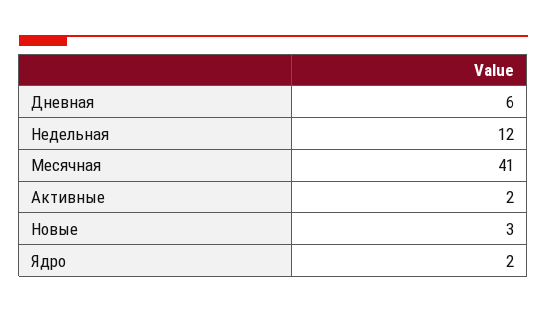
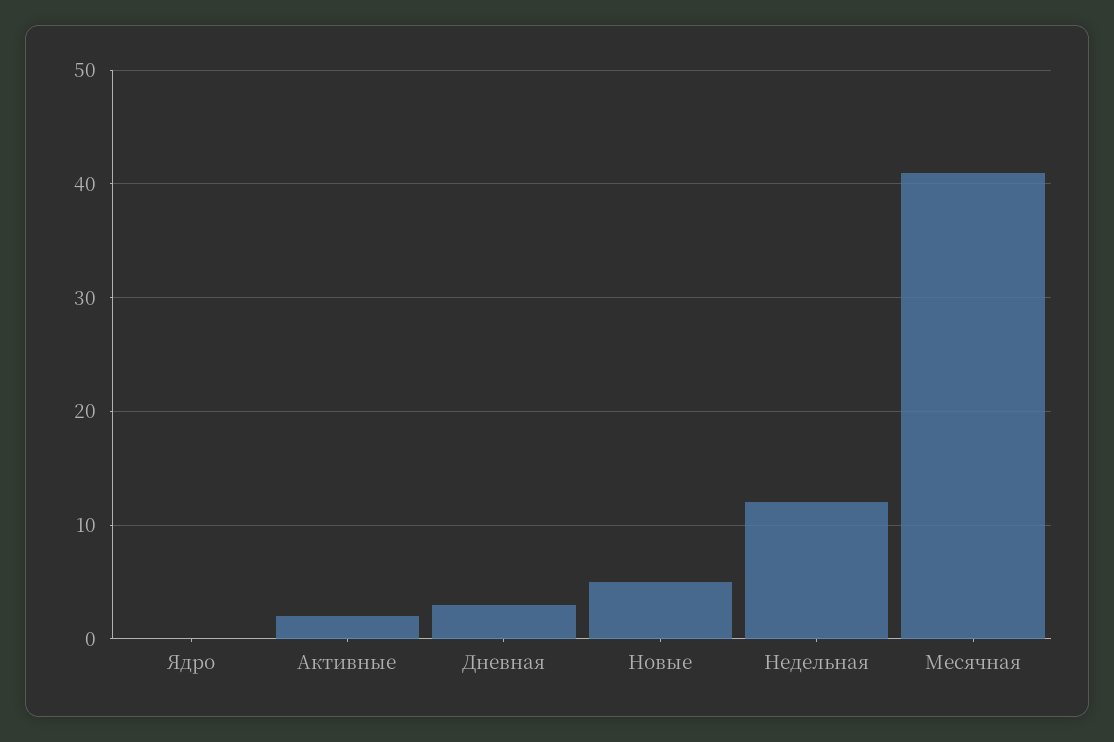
  {
-   "Дневная": 6,
+   "Дневная": 3,
    "Недельная": 12,
    "Месячная": 41,
    "Активные": 2,
-   "Новые": 3,
+   "Новые": 5,
-   "Ядро": 2
+   "Ядро": 0
  }

